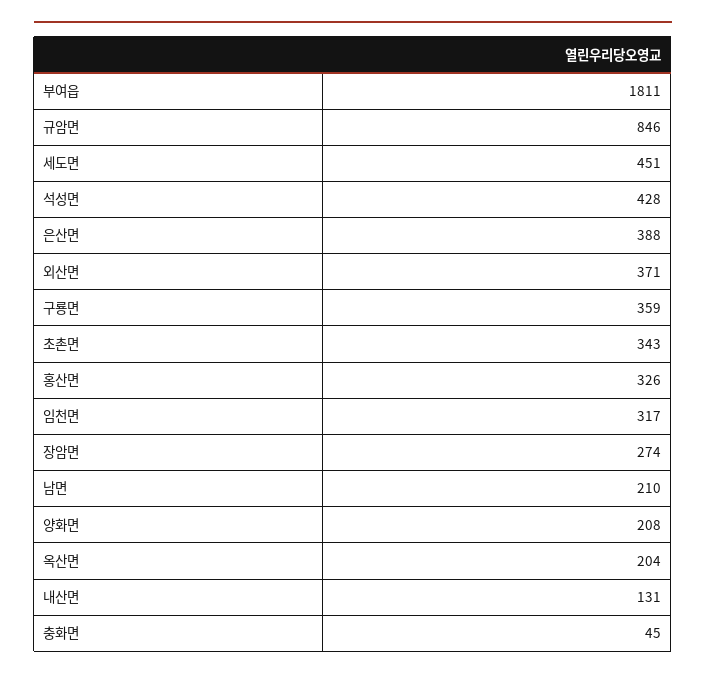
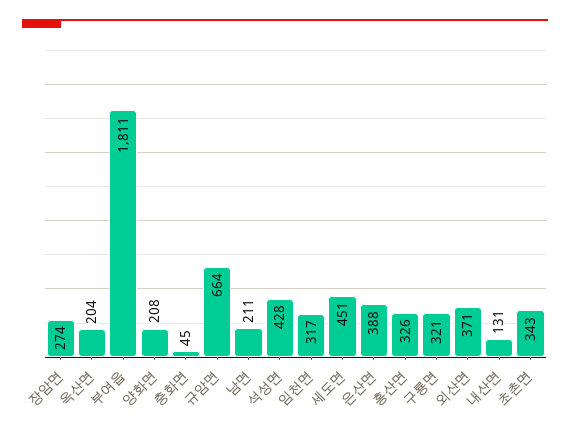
  {
    "부여읍": 1811,
-   "규암면": 846,
+   "규암면": 664,
    "세도면": 451,
    "석성면": 428,
    "은산면": 388,
    "외산면": 371,
-   "구룡면": 359,
+   "구룡면": 321,
    "초촌면": 343,
    "홍산면": 326,
    "임천면": 317,
    "장암면": 274,
-   "남면": 210,
+   "남면": 211,
    "양화면": 208,
    "옥산면": 204,
    "내산면": 131,
    "충화면": 45
  }

